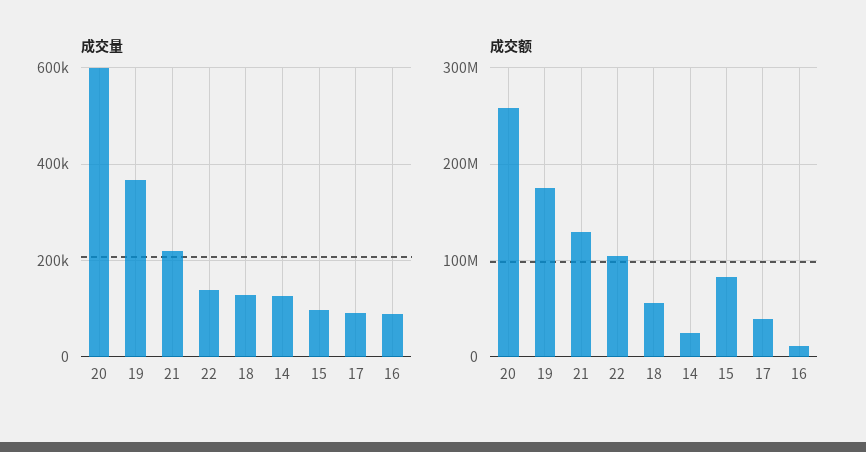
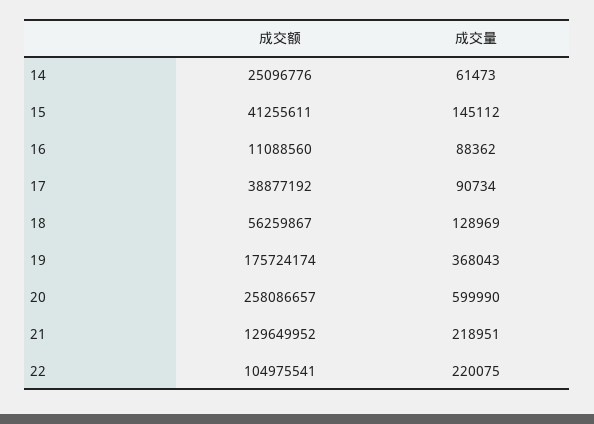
  {
    "成交量": {
      "20": 599990,
      "19": 368043,
      "21": 218951,
-     "22": 140000,
+     "22": 220075,
      "18": 128969,
-     "14": 120000,
+     "14": 61473,
-     "15": 100000,
+     "15": 145112,
      "17": 90734,
      "16": 88362
    },
    "成交额": {
      "20": 258086657,
      "19": 175724174,
      "21": 129649952,
      "22": 104975541,
      "18": 56259867,
      "14": 25096776,
-     "15": 80000000,
+     "15": 41255611,
      "17": 38877192,
      "16": 11088560
    }
  }

